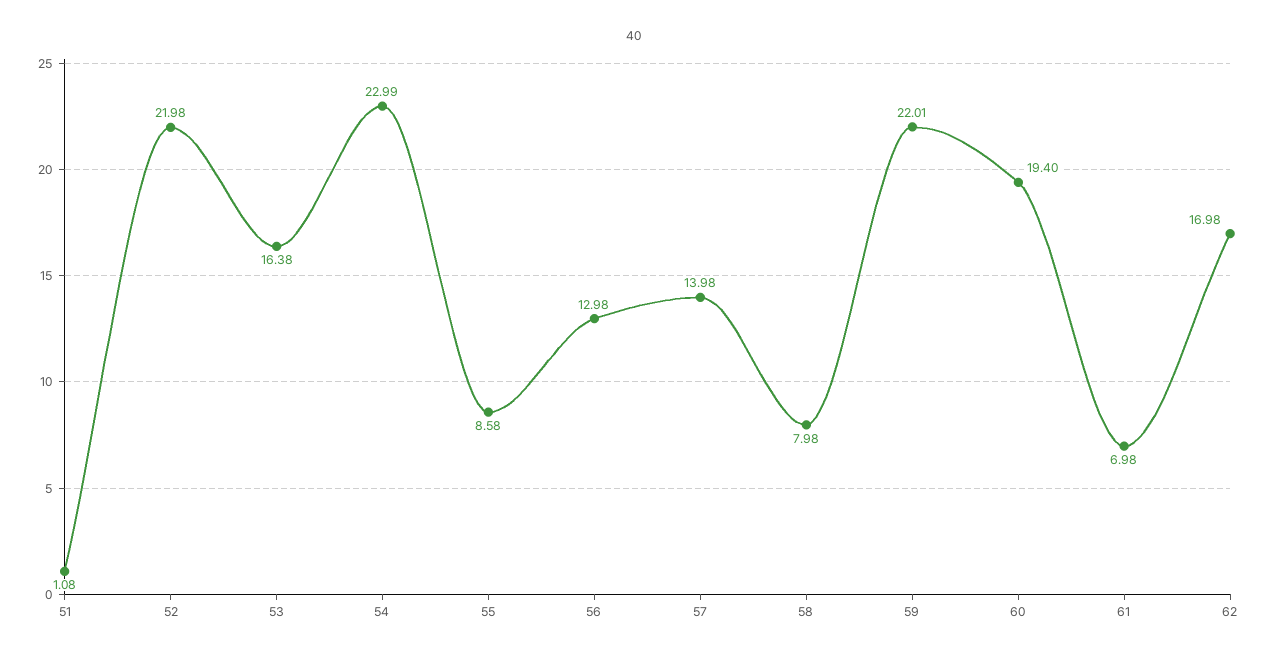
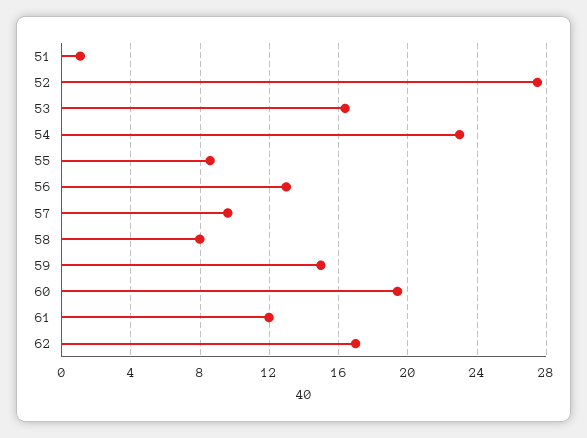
  {
    "51": 1.08,
-   "52": 21.98,
+   "52": 27.5,
    "53": 16.38,
    "54": 22.99,
    "55": 8.58,
    "56": 12.98,
-   "57": 13.98,
+   "57": 9.5,
    "58": 7.98,
-   "59": 22.01,
+   "59": 15,
    "60": 19.4,
-   "61": 6.98,
+   "61": 12,
    "62": 16.98
  }

